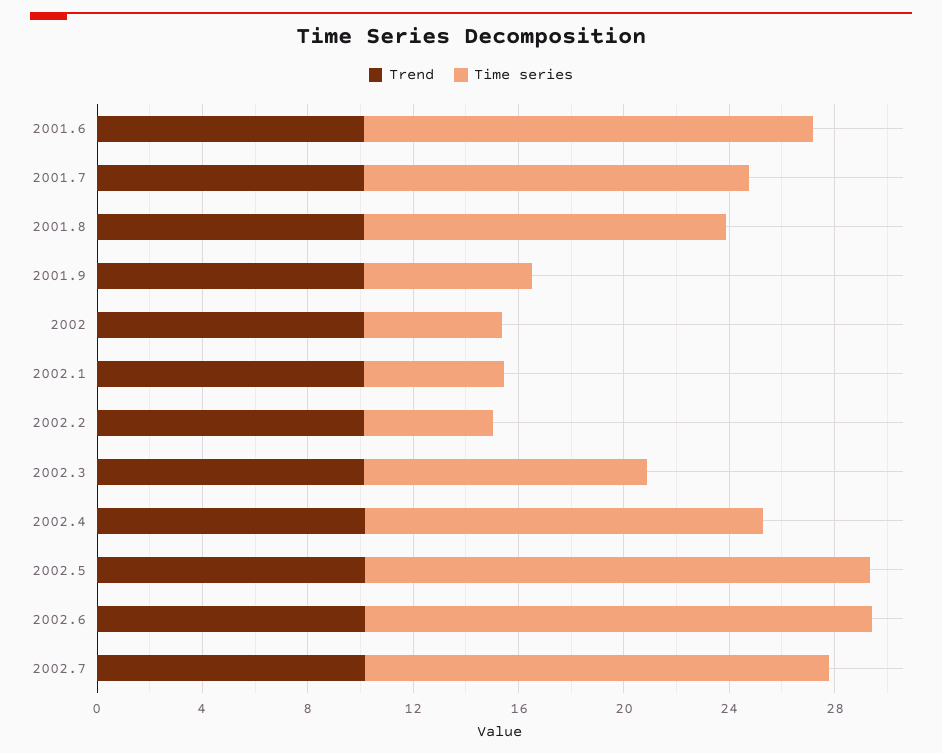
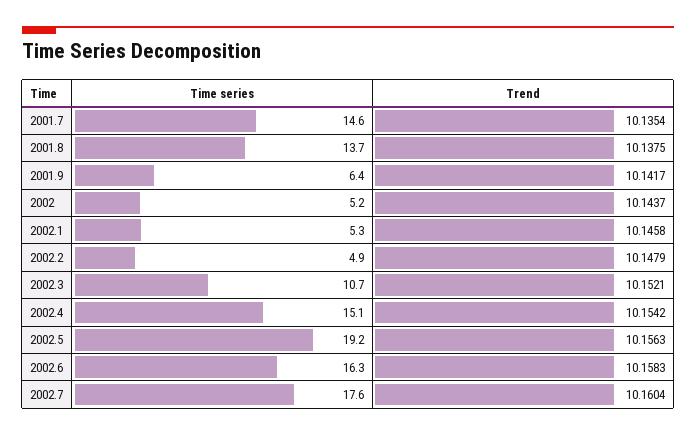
  {
    "Trend": {
-     "2001.6": 10,
      "2001.7": 10.1354,
      "2001.8": 10.1375,
      "2001.9": 10.1417,
      "2002": 10.1437,
      "2002.1": 10.1458,
      "2002.2": 10.1479,
      "2002.3": 10.1521,
      "2002.4": 10.1542,
      "2002.5": 10.1563,
      "2002.6": 10.1583,
      "2002.7": 10.1604
    },
    "Time series": {
-     "2001.6": 17,
      "2001.7": 14.6,
      "2001.8": 13.7,
      "2001.9": 6.4,
      "2002": 5.2,
      "2002.1": 5.3,
      "2002.2": 4.9,
      "2002.3": 10.7,
      "2002.4": 15.1,
      "2002.5": 19.2,
-     "2002.6": 19,
+     "2002.6": 16.3,
      "2002.7": 17.6
    }
  }

